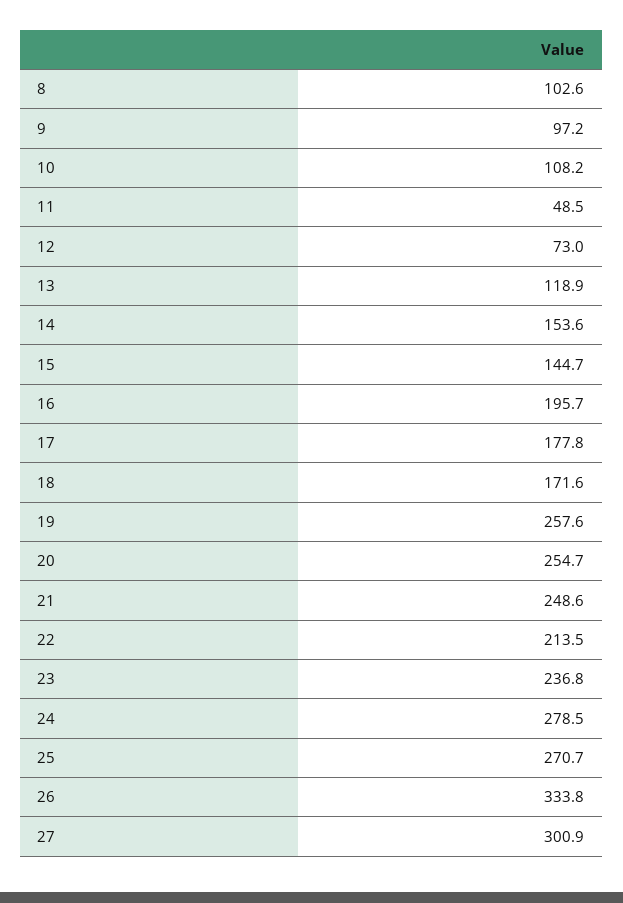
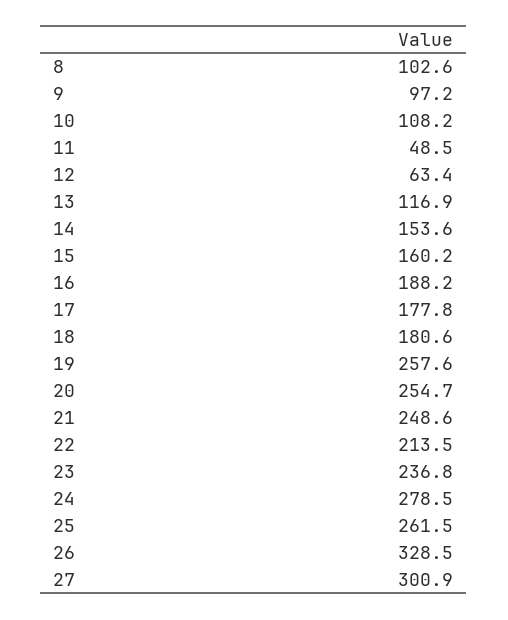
  {
    "8": 102.6,
    "9": 97.2,
    "10": 108.2,
    "11": 48.5,
-   "12": 73,
+   "12": 63.4,
-   "13": 118.9,
+   "13": 116.9,
    "14": 153.6,
-   "15": 144.7,
+   "15": 160.2,
-   "16": 195.7,
+   "16": 188.2,
    "17": 177.8,
-   "18": 171.6,
+   "18": 180.6,
    "19": 257.6,
    "20": 254.7,
    "21": 248.6,
    "22": 213.5,
    "23": 236.8,
    "24": 278.5,
-   "25": 270.7,
+   "25": 261.5,
-   "26": 333.8,
+   "26": 328.5,
    "27": 300.9
  }

